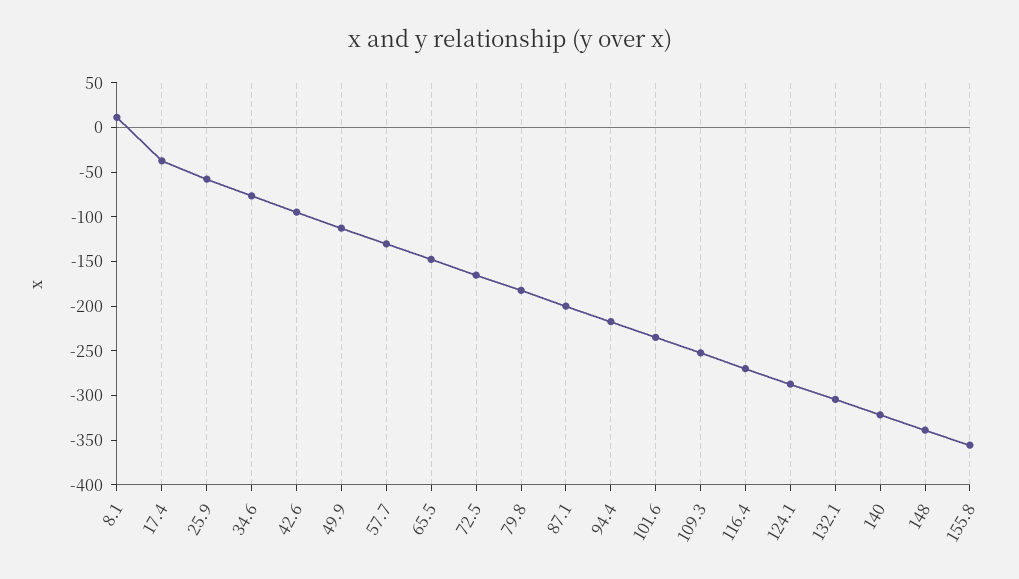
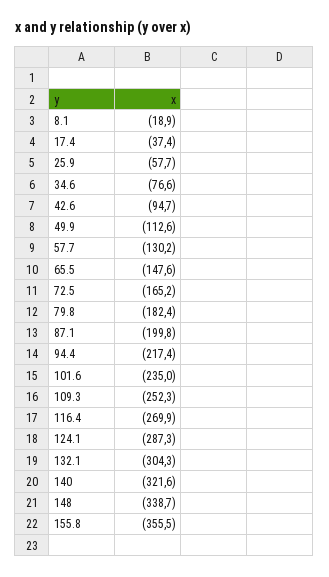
  {
-   "8.1": 10,
+   "8.1": -18.9,
    "17.4": -37.4,
    "25.9": -57.7,
    "34.6": -76.6,
    "42.6": -94.7,
    "49.9": -112.6,
    "57.7": -130.2,
    "65.5": -147.6,
    "72.5": -165.2,
    "79.8": -182.4,
    "87.1": -199.8,
    "94.4": -217.4,
    "101.6": -235,
    "109.3": -252.3,
    "116.4": -269.9,
    "124.1": -287.3,
    "132.1": -304.3,
    "140": -321.6,
    "148": -338.7,
    "155.8": -355.5
  }

